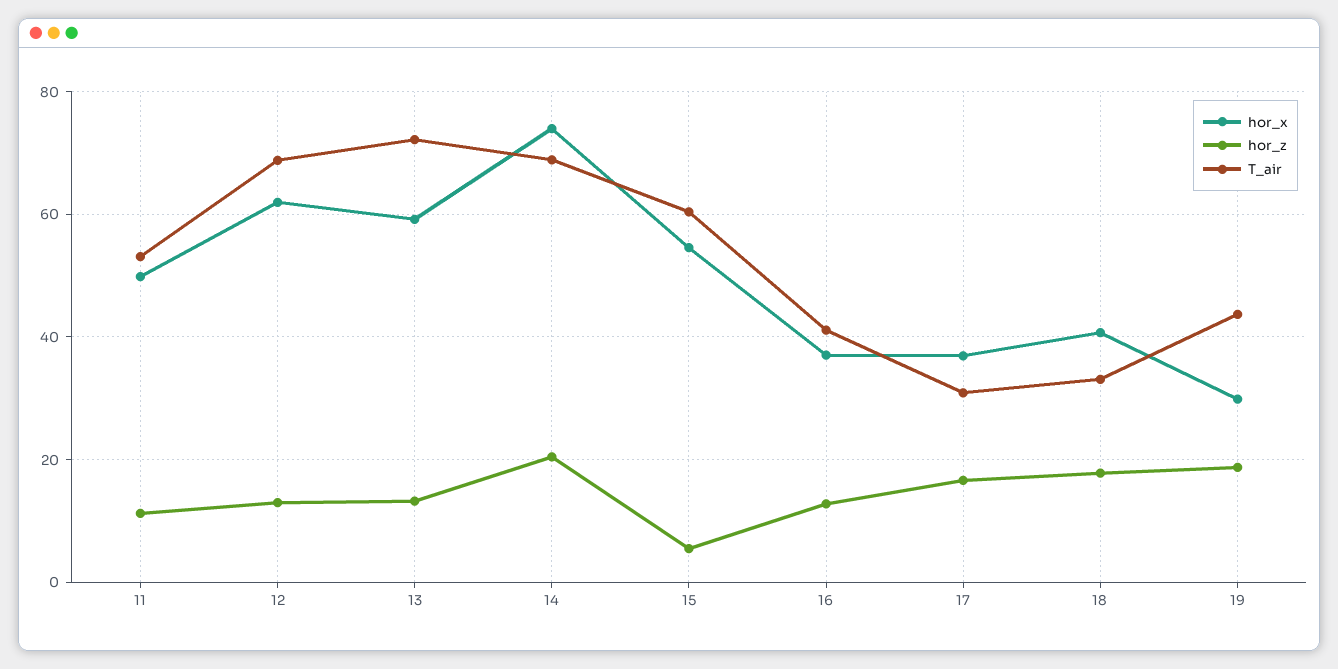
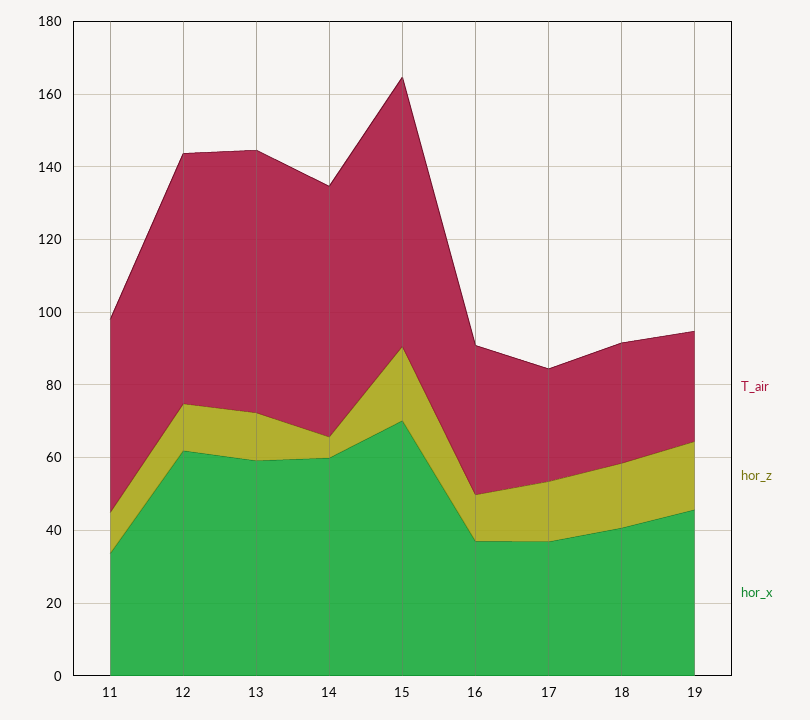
  {
    "hor_x": {
-     "11": 50,
+     "11": 35,
      "12": 62,
      "13": 60,
-     "14": 74,
+     "14": 60,
-     "15": 54,
+     "15": 70,
      "16": 38,
      "17": 36,
      "18": 40,
-     "19": 30
+     "19": 45
    },
    "hor_z": {
      "11": 12,
      "12": 12,
      "13": 14,
-     "14": 20,
+     "14": 5,
-     "15": 6,
+     "15": 20,
      "16": 12,
      "17": 16,
      "18": 18,
      "19": 18
    },
    "T_air": {
      "11": 54,
      "12": 68,
      "13": 72,
      "14": 68,
-     "15": 60,
+     "15": 75,
      "16": 42,
      "17": 30,
      "18": 34,
-     "19": 44
+     "19": 30
    }
  }

